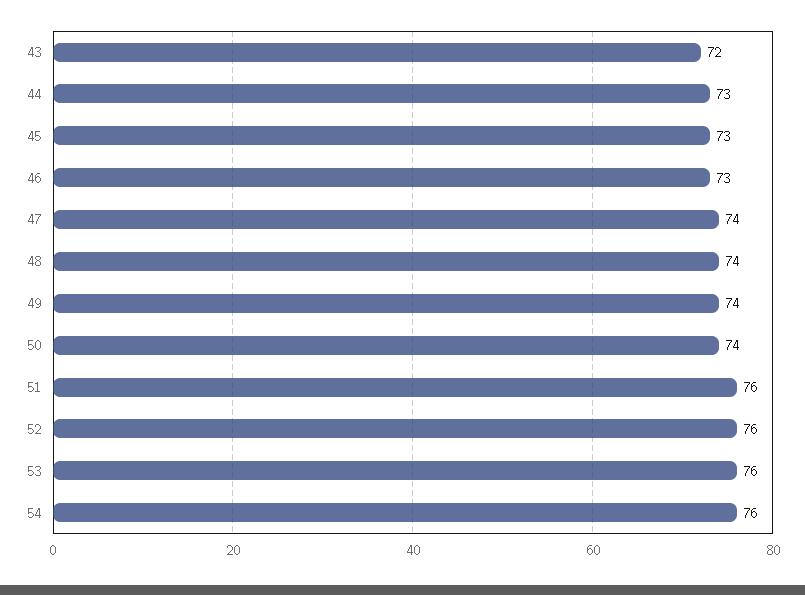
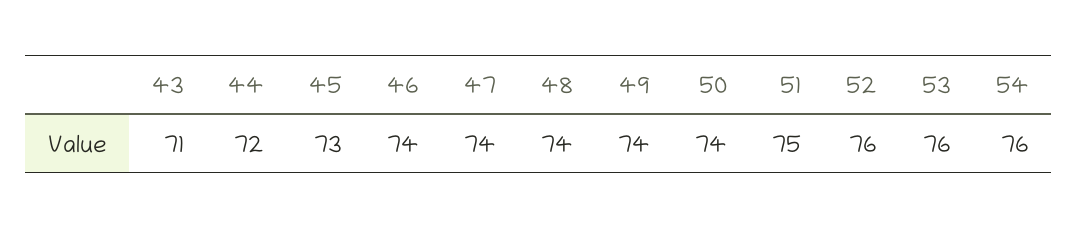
  {
-   "43": 72,
+   "43": 71,
-   "44": 73,
+   "44": 72,
    "45": 73,
-   "46": 73,
+   "46": 74,
    "47": 74,
    "48": 74,
    "49": 74,
    "50": 74,
-   "51": 76,
+   "51": 75,
    "52": 76,
    "53": 76,
    "54": 76
  }

